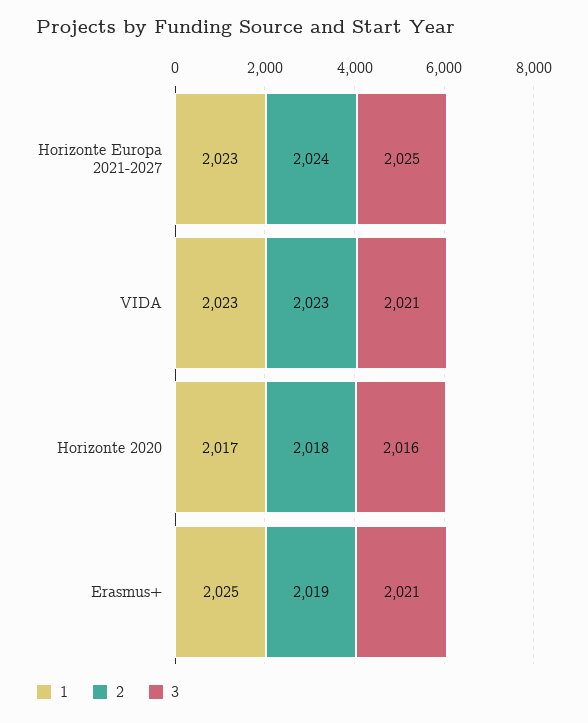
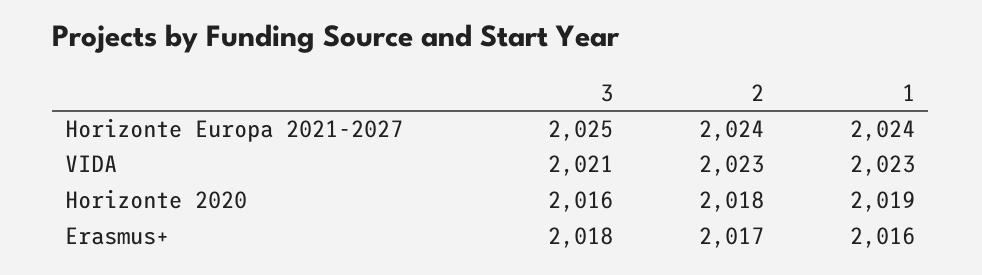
  {
    "1": {
-     "Horizonte Europa 2021-2027": 2023,
+     "Horizonte Europa 2021-2027": 2024,
      "VIDA": 2023,
-     "Horizonte 2020": 2017,
+     "Horizonte 2020": 2019,
-     "Erasmus+": 2025
+     "Erasmus+": 2016
    },
    "2": {
      "Horizonte Europa 2021-2027": 2024,
      "VIDA": 2023,
      "Horizonte 2020": 2018,
-     "Erasmus+": 2019
+     "Erasmus+": 2017
    },
    "3": {
      "Horizonte Europa 2021-2027": 2025,
      "VIDA": 2021,
      "Horizonte 2020": 2016,
-     "Erasmus+": 2021
+     "Erasmus+": 2018
    }
  }

